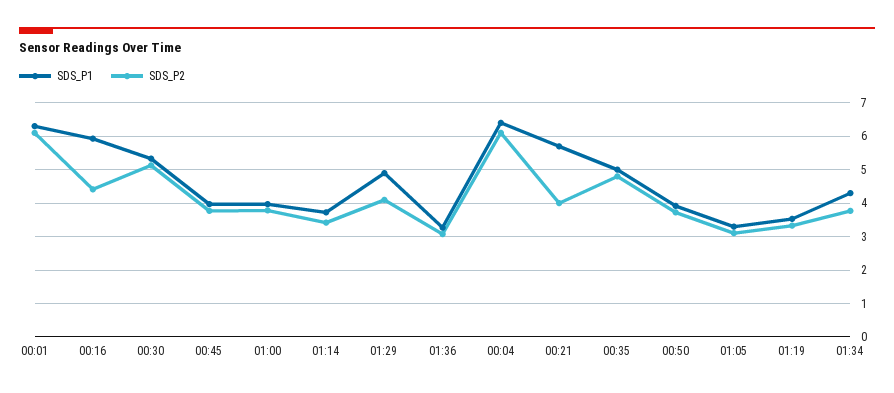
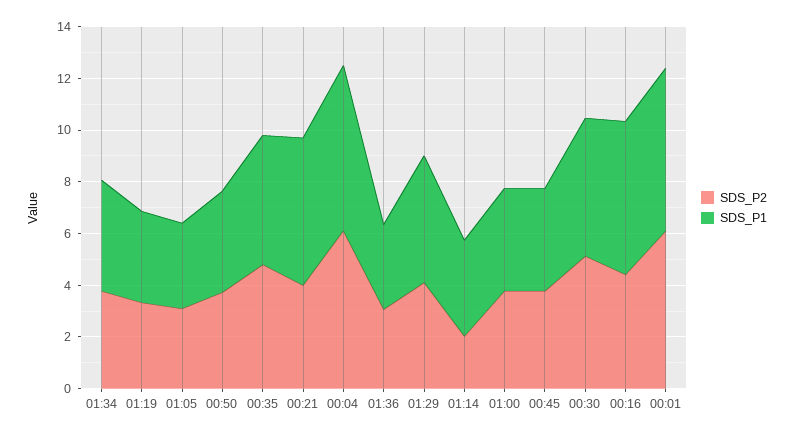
  {
    "SDS_P1": {
      "00:01": 6.4,
      "00:16": 6,
      "00:30": 5.4,
      "00:45": 4,
      "01:00": 4,
      "01:14": 3.8,
      "01:29": 5,
      "01:36": 3.2,
      "00:04": 6.4,
      "00:21": 5.8,
      "00:35": 5,
      "00:50": 4,
      "01:05": 3.4,
      "01:19": 3.6,
      "01:34": 4.4
    },
    "SDS_P2": {
      "00:01": 6.2,
      "00:16": 4.4,
      "00:30": 5.2,
      "00:45": 3.8,
      "01:00": 3.8,
-     "01:14": 3.4,
+     "01:14": 2,
      "01:29": 4.2,
      "01:36": 3,
      "00:04": 6.2,
      "00:21": 4,
      "00:35": 4.8,
      "00:50": 3.8,
      "01:05": 3.2,
      "01:19": 3.4,
      "01:34": 3.8
    }
  }

